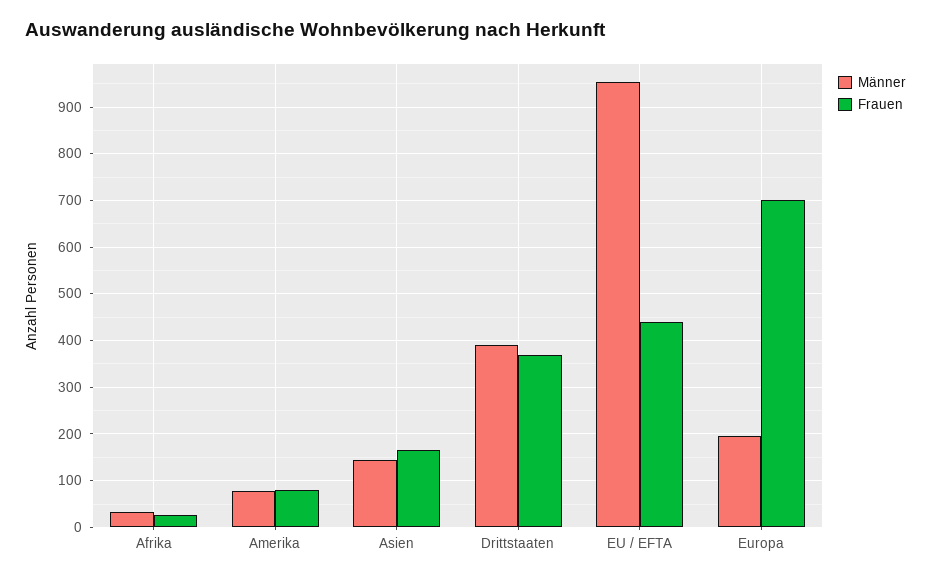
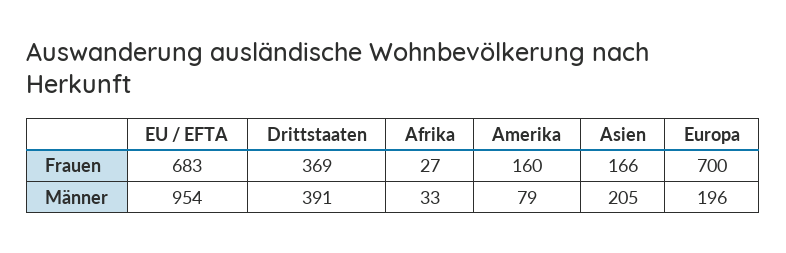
  {
    "Männer": {
      "Afrika": 33,
      "Amerika": 79,
-     "Asien": 140,
+     "Asien": 205,
      "Drittstaaten": 391,
      "EU / EFTA": 954,
      "Europa": 196
    },
    "Frauen": {
      "Afrika": 27,
-     "Amerika": 80,
+     "Amerika": 160,
      "Asien": 166,
      "Drittstaaten": 369,
-     "EU / EFTA": 440,
+     "EU / EFTA": 683,
      "Europa": 700
    }
  }

